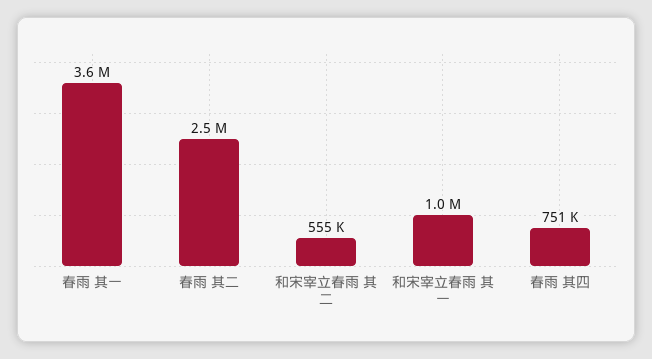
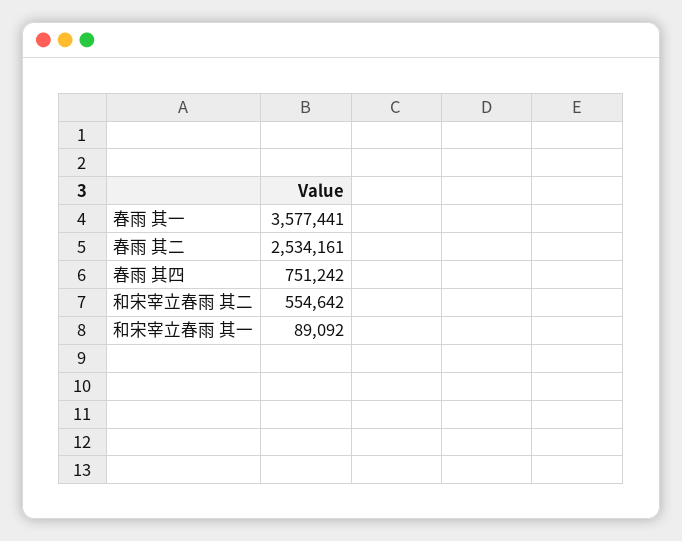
  {
    "春雨 其一": 3577441,
    "春雨 其二": 2534161,
    "和宋宰立春雨 其二": 554642,
-   "和宋宰立春雨 其一": 1000000,
+   "和宋宰立春雨 其一": 89092,
    "春雨 其四": 751242
  }

